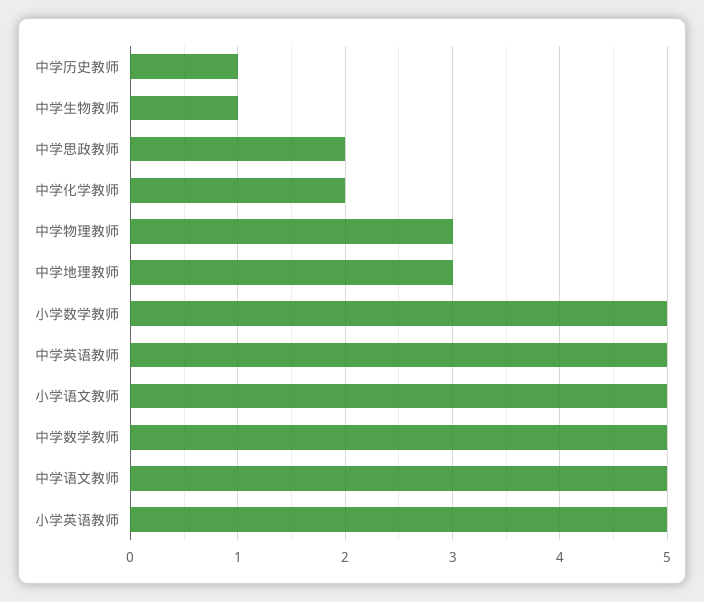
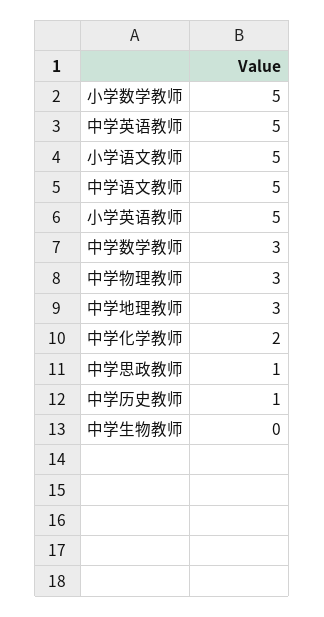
  {
    "中学历史教师": 1,
-   "中学生物教师": 1,
+   "中学生物教师": 0,
-   "中学思政教师": 2,
+   "中学思政教师": 1,
    "中学化学教师": 2,
    "中学物理教师": 3,
    "中学地理教师": 3,
    "小学数学教师": 5,
    "中学英语教师": 5,
    "小学语文教师": 5,
-   "中学数学教师": 5,
+   "中学数学教师": 3,
    "中学语文教师": 5,
    "小学英语教师": 5
  }

